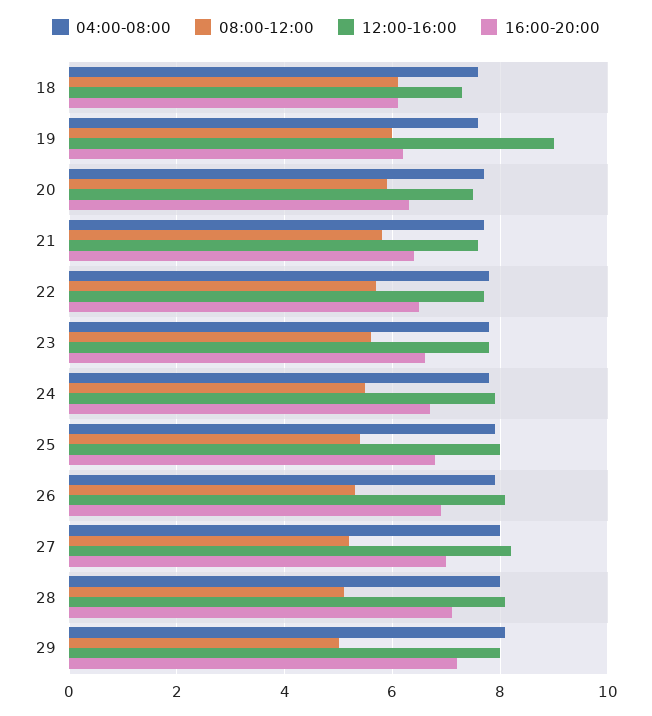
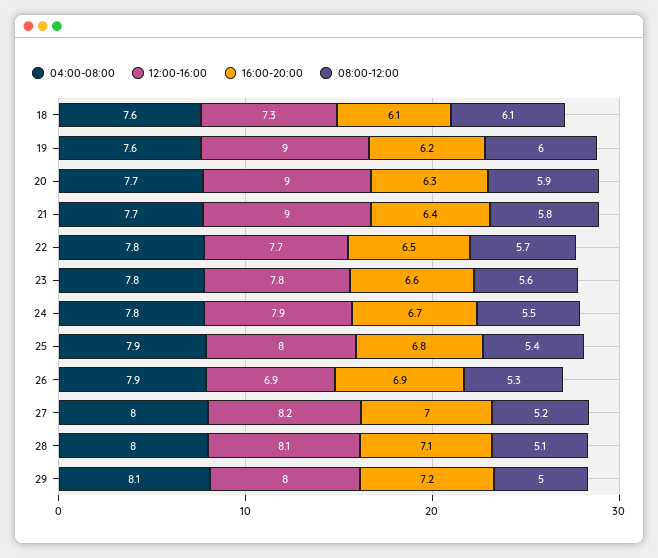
  {
    "04:00-08:00": {
      "18": 7.6,
      "19": 7.6,
      "20": 7.7,
      "21": 7.7,
      "22": 7.8,
      "23": 7.8,
      "24": 7.8,
      "25": 7.9,
      "26": 7.9,
      "27": 8,
      "28": 8,
      "29": 8.1
    },
    "08:00-12:00": {
      "18": 6.1,
      "19": 6,
      "20": 5.9,
      "21": 5.8,
      "22": 5.7,
      "23": 5.6,
      "24": 5.5,
      "25": 5.4,
      "26": 5.3,
      "27": 5.2,
      "28": 5.1,
      "29": 5
    },
    "12:00-16:00": {
      "18": 7.3,
      "19": 9,
-     "20": 7.5,
+     "20": 9,
-     "21": 7.5,
+     "21": 9,
      "22": 7.7,
      "23": 7.8,
      "24": 7.9,
      "25": 8,
-     "26": 8,
+     "26": 6.9,
      "27": 8.2,
      "28": 8.1,
      "29": 8
    },
    "16:00-20:00": {
      "18": 6.1,
      "19": 6.2,
      "20": 6.3,
      "21": 6.4,
      "22": 6.5,
      "23": 6.6,
      "24": 6.7,
      "25": 6.8,
      "26": 6.9,
      "27": 7,
      "28": 7.1,
      "29": 7.2
    }
  }

